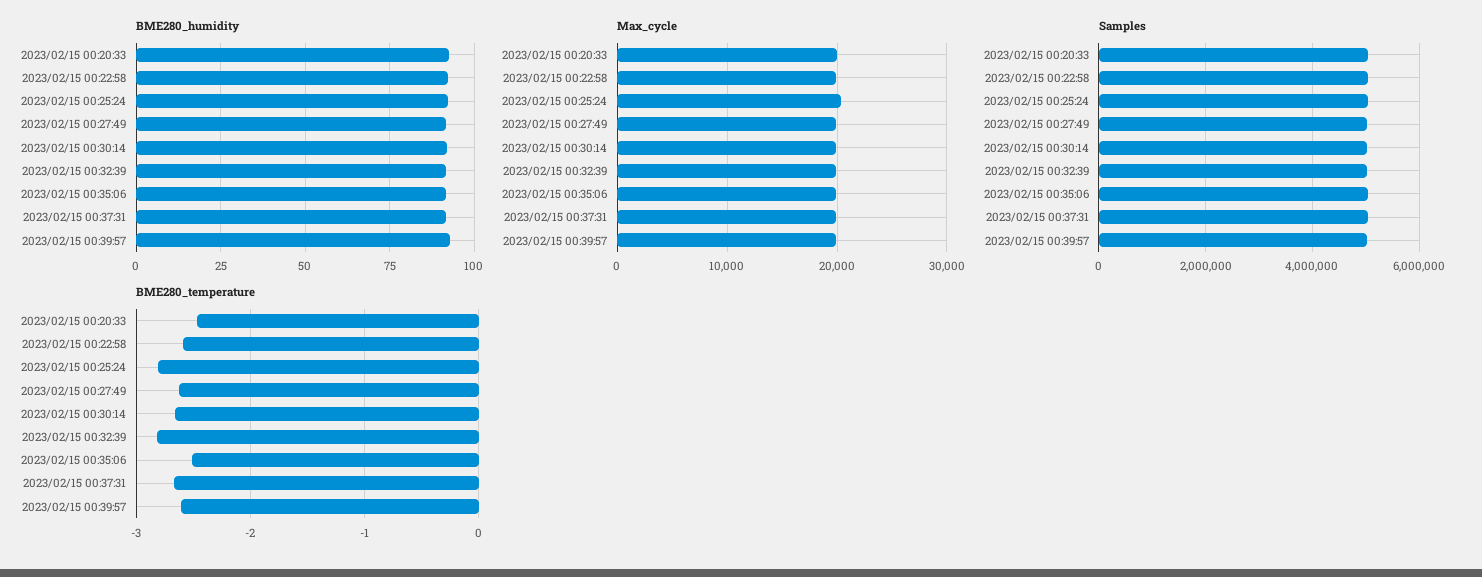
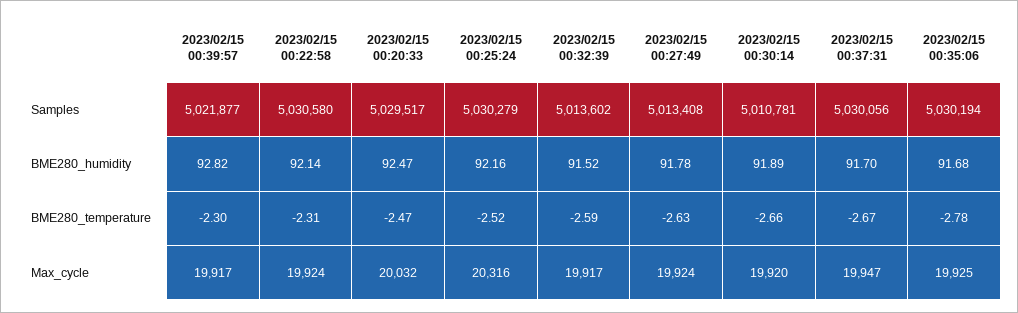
  {
    "BME280_humidity": {
      "2023/02/15 00:20:33": 92.47,
      "2023/02/15 00:22:58": 92.14,
      "2023/02/15 00:25:24": 92.16,
      "2023/02/15 00:27:49": 91.78,
      "2023/02/15 00:30:14": 91.89,
      "2023/02/15 00:32:39": 91.52,
      "2023/02/15 00:35:06": 91.68,
      "2023/02/15 00:37:31": 91.7,
      "2023/02/15 00:39:57": 92.82
    },
    "Max_cycle": {
      "2023/02/15 00:20:33": 20032,
      "2023/02/15 00:22:58": 19924,
      "2023/02/15 00:25:24": 20316,
      "2023/02/15 00:27:49": 19924,
      "2023/02/15 00:30:14": 19920,
      "2023/02/15 00:32:39": 19917,
      "2023/02/15 00:35:06": 19925,
      "2023/02/15 00:37:31": 19947,
      "2023/02/15 00:39:57": 19917
    },
    "Samples": {
      "2023/02/15 00:20:33": 5029517,
      "2023/02/15 00:22:58": 5030580,
      "2023/02/15 00:25:24": 5030279,
      "2023/02/15 00:27:49": 5013408,
      "2023/02/15 00:30:14": 5010781,
      "2023/02/15 00:32:39": 5013602,
      "2023/02/15 00:35:06": 5030194,
      "2023/02/15 00:37:31": 5030056,
      "2023/02/15 00:39:57": 5021877
    },
    "BME280_temperature": {
      "2023/02/15 00:20:33": -2.47,
-     "2023/02/15 00:22:58": -2.6,
+     "2023/02/15 00:22:58": -2.31,
-     "2023/02/15 00:25:24": -2.8,
+     "2023/02/15 00:25:24": -2.52,
      "2023/02/15 00:27:49": -2.63,
      "2023/02/15 00:30:14": -2.66,
-     "2023/02/15 00:32:39": -2.8,
+     "2023/02/15 00:32:39": -2.59,
-     "2023/02/15 00:35:06": -2.5,
+     "2023/02/15 00:35:06": -2.78,
      "2023/02/15 00:37:31": -2.67,
-     "2023/02/15 00:39:57": -2.6
+     "2023/02/15 00:39:57": -2.3
    }
  }

